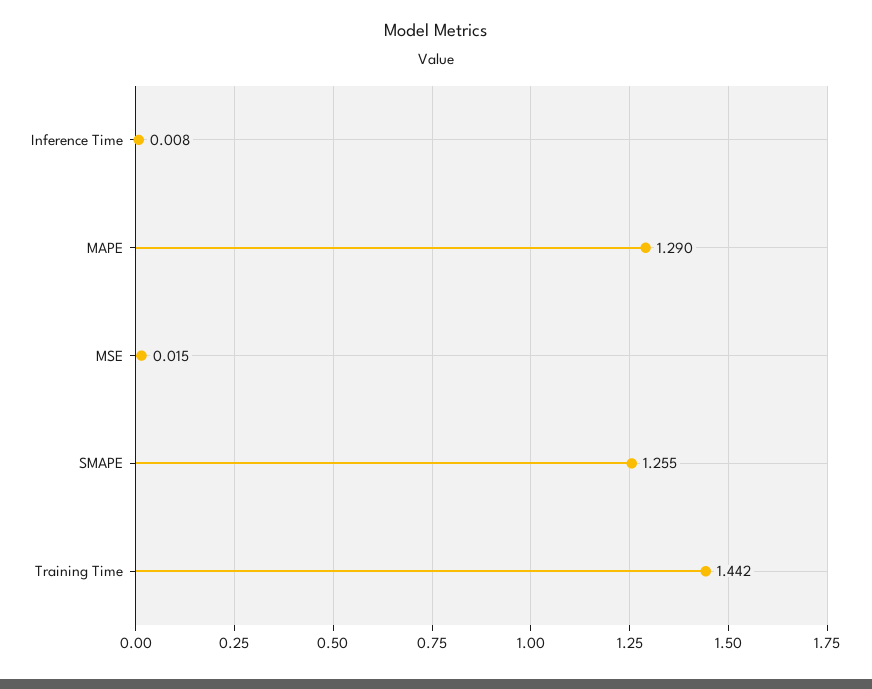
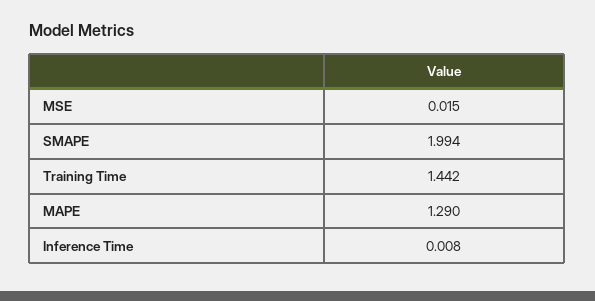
  {
    "Inference Time": 0.008,
    "MAPE": 1.29,
    "MSE": 0.015,
-   "SMAPE": 1.255,
+   "SMAPE": 1.994,
    "Training Time": 1.442
  }

